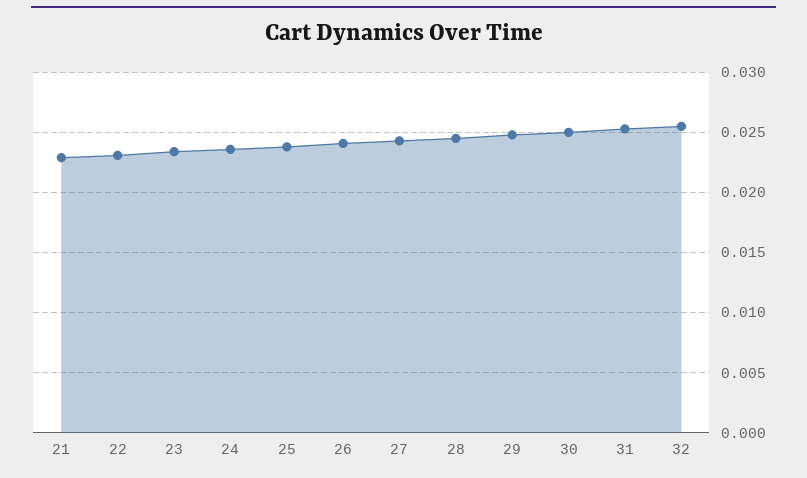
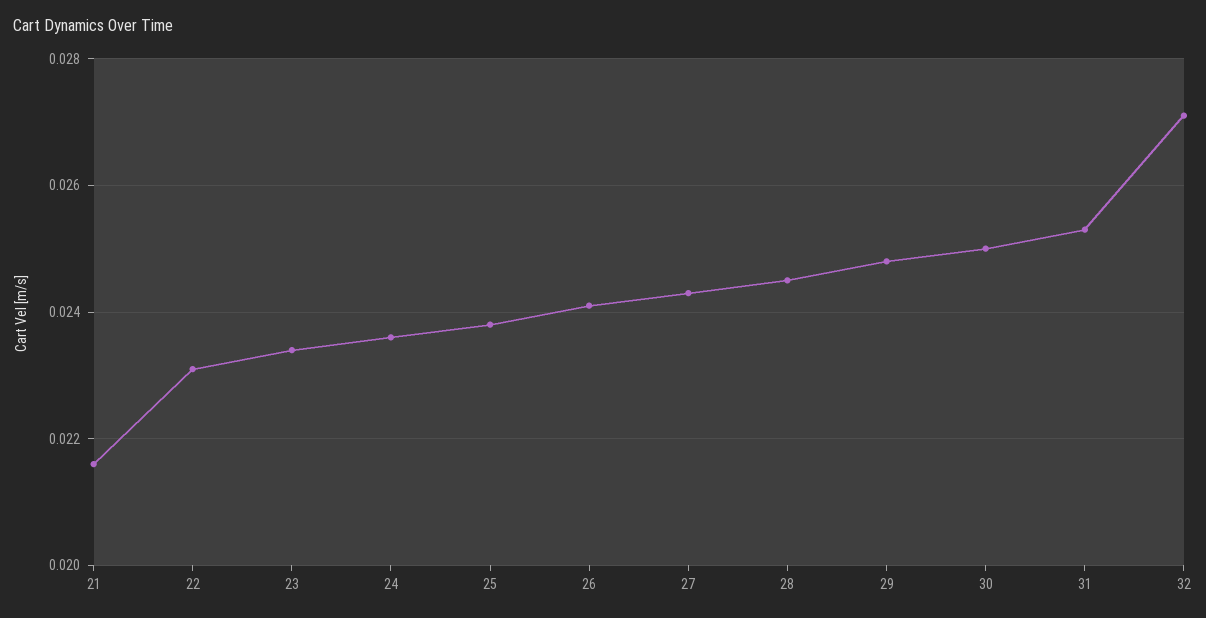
  {
-   "21": 0.023,
+   "21": 0.0215,
    "22": 0.023,
    "23": 0.0235,
    "24": 0.0235,
    "25": 0.024,
    "26": 0.024,
    "27": 0.0245,
    "28": 0.0245,
    "29": 0.025,
    "30": 0.025,
    "31": 0.0255,
-   "32": 0.0255
+   "32": 0.027
  }

